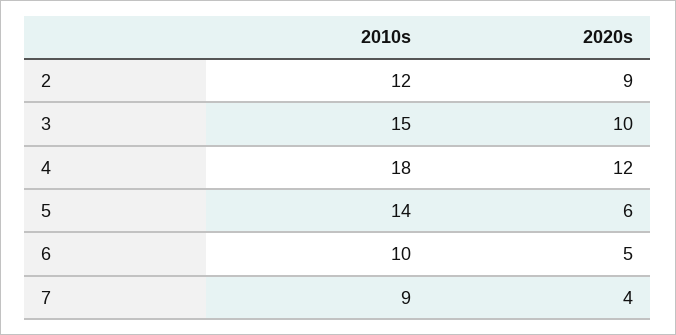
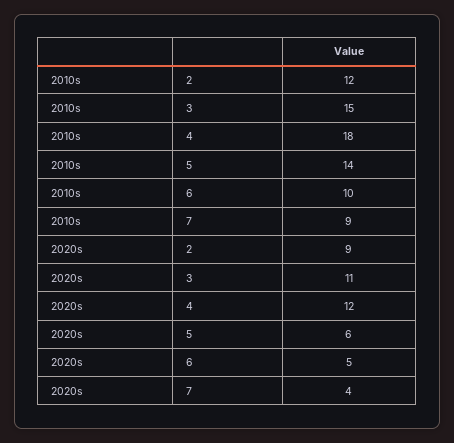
  {
    "2010s": {
      "2": 12,
      "3": 15,
      "4": 18,
      "5": 14,
      "6": 10,
      "7": 9
    },
    "2020s": {
      "2": 9,
-     "3": 10,
+     "3": 11,
      "4": 12,
      "5": 6,
      "6": 5,
      "7": 4
    }
  }

